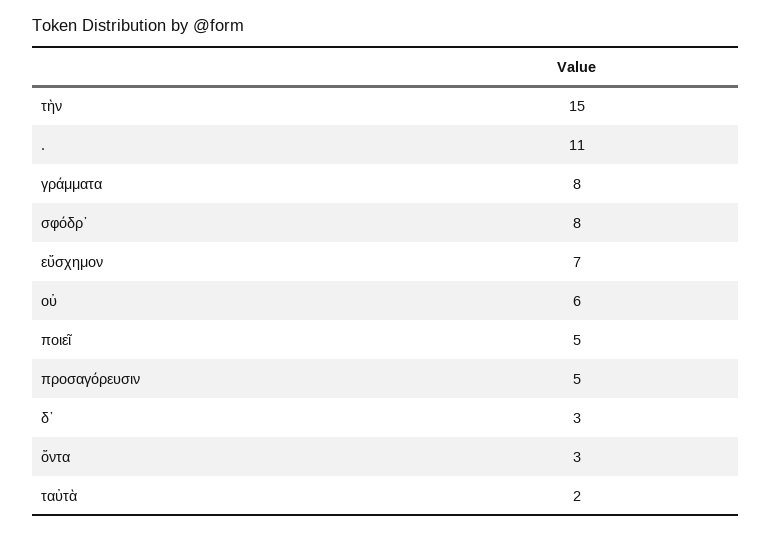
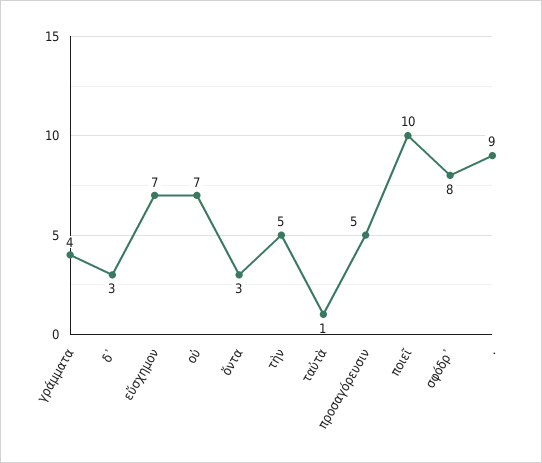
  {
-   "τὴν": 15,
+   "τὴν": 5,
-   ".": 11,
+   ".": 9,
-   "γράμματα": 8,
+   "γράμματα": 4,
    "σφόδρ᾽": 8,
    "εὔσχημον": 7,
-   "οὐ": 6,
+   "οὐ": 7,
-   "ποιεῖ": 5,
+   "ποιεῖ": 10,
    "προσαγόρευσιν": 5,
    "δ᾽": 3,
    "ὄντα": 3,
-   "ταὐτὰ": 2
+   "ταὐτὰ": 1
  }

